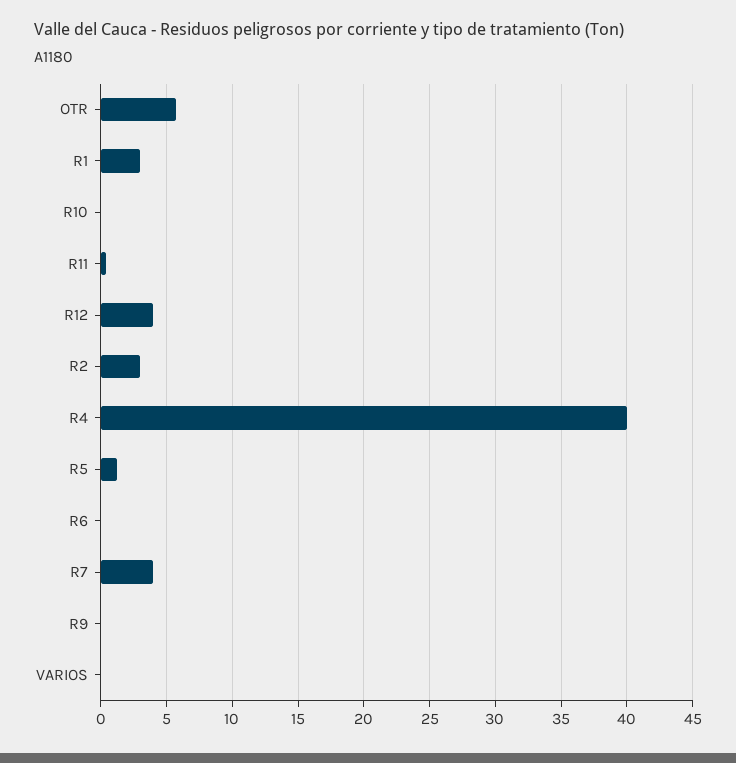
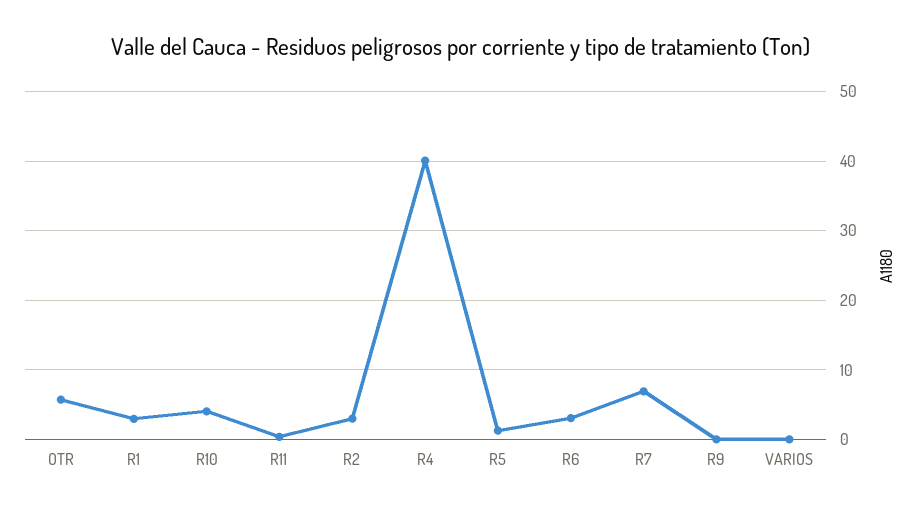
  {
    "OTR": 5.5,
    "R1": 3,
-   "R10": 0,
+   "R10": 4,
    "R11": 0.5,
-   "R12": 4,
    "R2": 3,
    "R4": 40,
    "R5": 1.5,
-   "R6": 0,
+   "R6": 3,
-   "R7": 4,
+   "R7": 7,
    "R9": 0,
    "VARIOS": 0
  }

